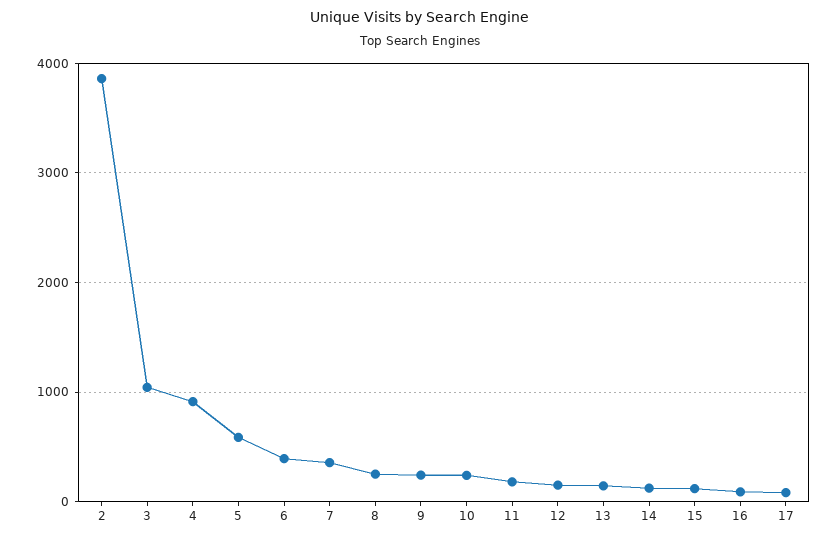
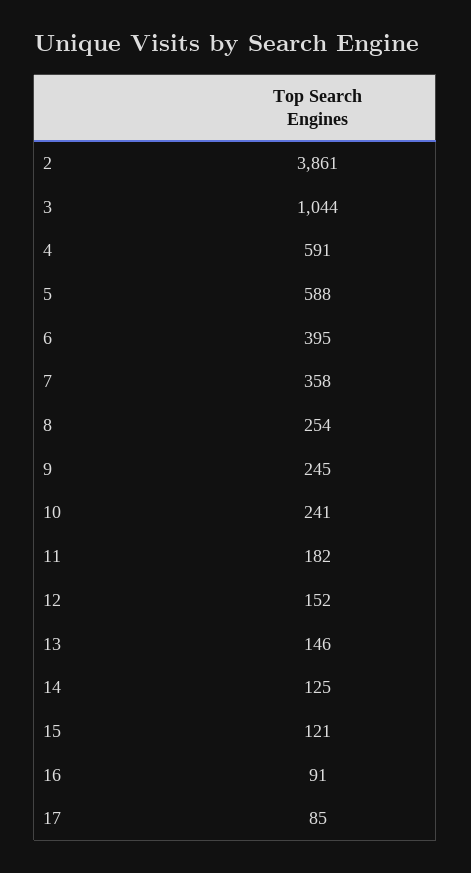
  {
    "2": 3861,
    "3": 1044,
-   "4": 900,
+   "4": 591,
    "5": 588,
    "6": 395,
    "7": 358,
    "8": 254,
    "9": 245,
    "10": 241,
    "11": 182,
    "12": 152,
    "13": 146,
    "14": 125,
    "15": 121,
    "16": 91,
    "17": 85
  }

